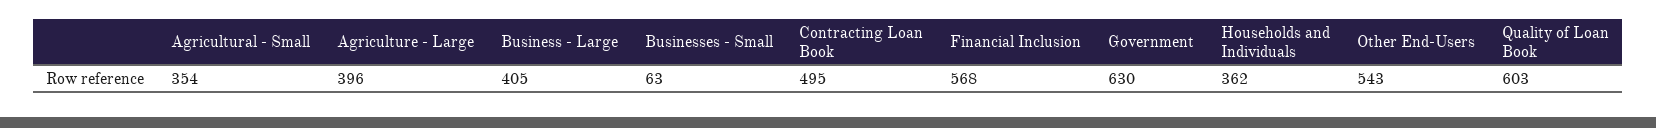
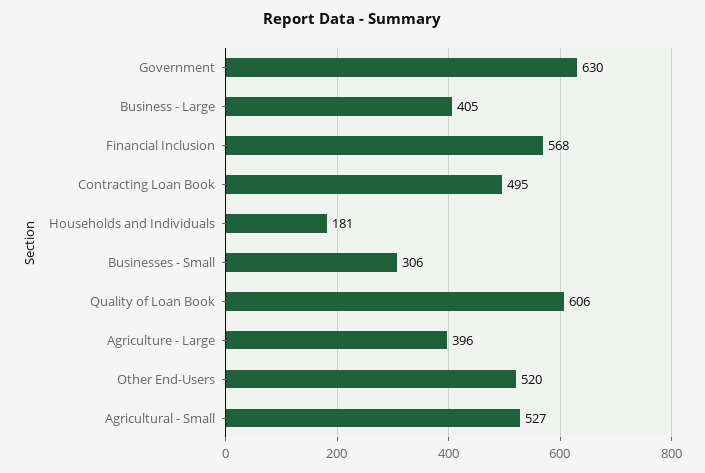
  {
-   "Agricultural - Small": 354,
+   "Agricultural - Small": 527,
    "Agriculture - Large": 396,
    "Business - Large": 405,
-   "Businesses - Small": 63,
+   "Businesses - Small": 306,
    "Contracting Loan Book": 495,
    "Financial Inclusion": 568,
    "Government": 630,
-   "Households and Individuals": 362,
+   "Households and Individuals": 181,
-   "Other End-Users": 543,
+   "Other End-Users": 520,
-   "Quality of Loan Book": 603
+   "Quality of Loan Book": 606
  }

